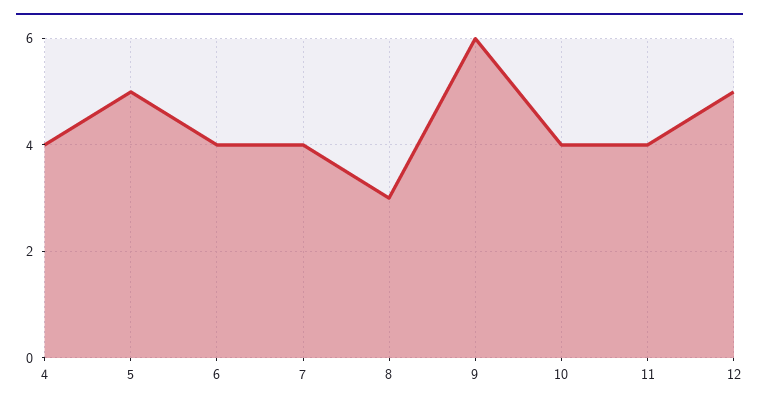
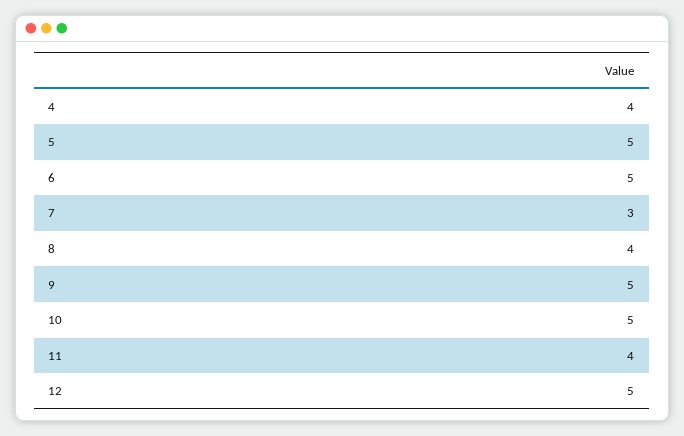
  {
    "4": 4,
    "5": 5,
-   "6": 4,
+   "6": 5,
-   "7": 4,
+   "7": 3,
-   "8": 3,
+   "8": 4,
-   "9": 6,
+   "9": 5,
-   "10": 4,
+   "10": 5,
    "11": 4,
    "12": 5
  }

